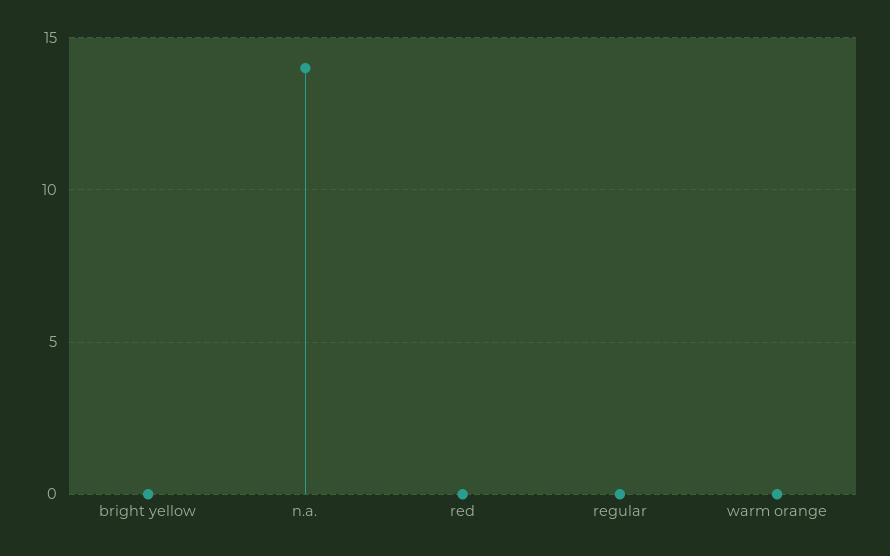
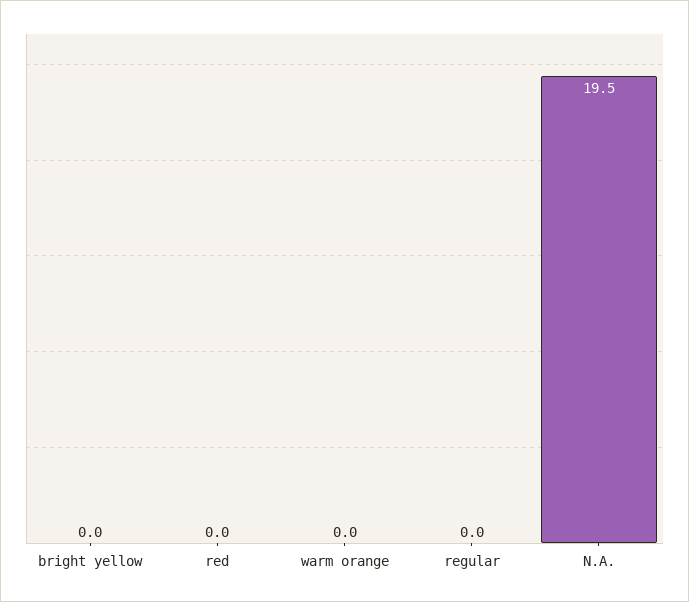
  {
    "bright yellow": 0,
-   "n.a.": 14,
+   "n.a.": 19.5,
    "red": 0,
    "regular": 0,
    "warm orange": 0
  }

